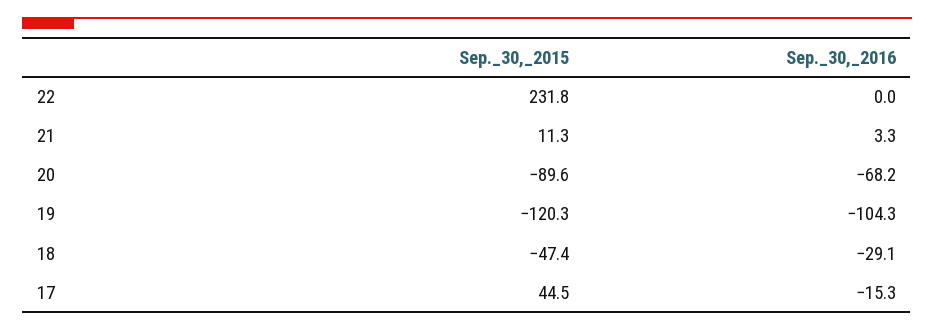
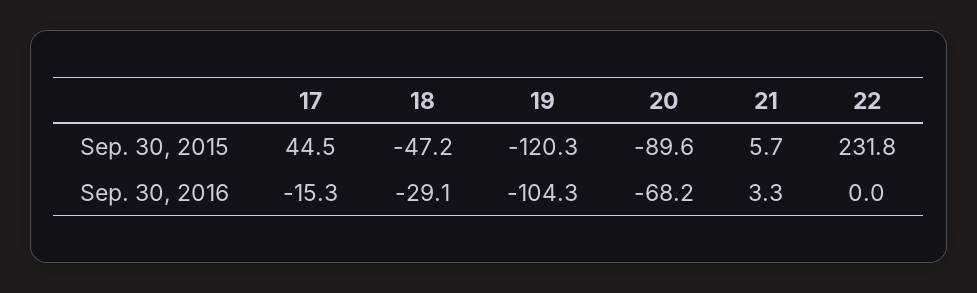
  {
    "Sep._30,_2015": {
      "22": 231.8,
-     "21": 11.3,
+     "21": 5.7,
      "20": -89.6,
      "19": -120.3,
-     "18": -47.4,
+     "18": -47.2,
      "17": 44.5
    },
    "Sep._30,_2016": {
      "22": 0,
      "21": 3.3,
      "20": -68.2,
      "19": -104.3,
      "18": -29.1,
      "17": -15.3
    }
  }

